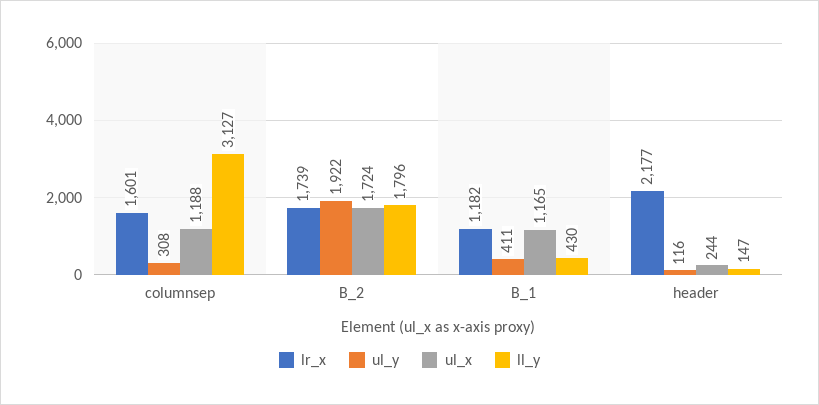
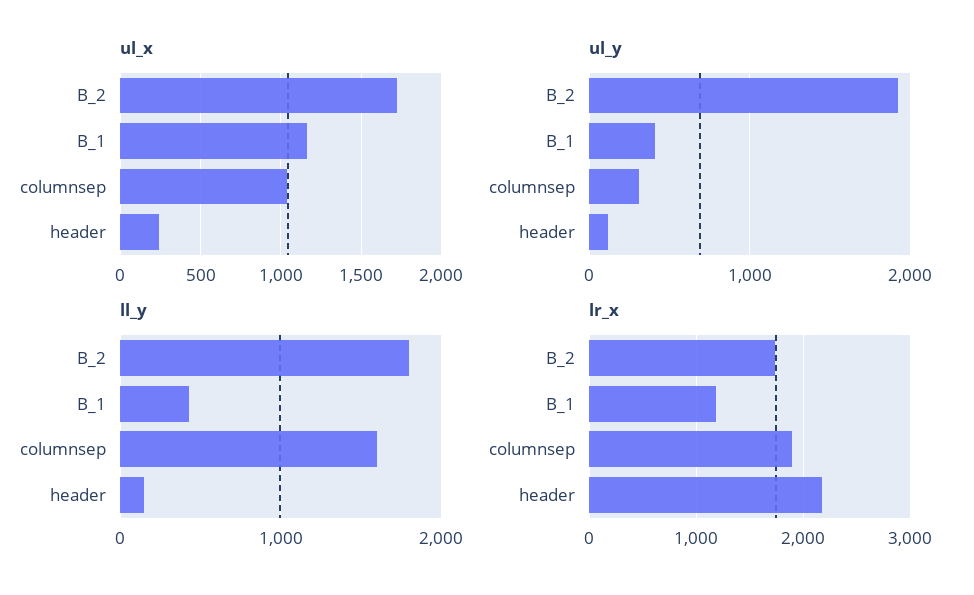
  {
    "lr_x": {
-     "columnsep": 1601,
+     "columnsep": 1900,
      "B_2": 1739,
      "B_1": 1182,
      "header": 2177
    },
    "ul_y": {
      "columnsep": 308,
      "B_2": 1922,
      "B_1": 411,
      "header": 116
    },
    "ul_x": {
-     "columnsep": 1188,
+     "columnsep": 1050,
      "B_2": 1724,
      "B_1": 1165,
      "header": 244
    },
    "ll_y": {
-     "columnsep": 3127,
+     "columnsep": 1600,
      "B_2": 1796,
      "B_1": 430,
      "header": 147
    }
  }

